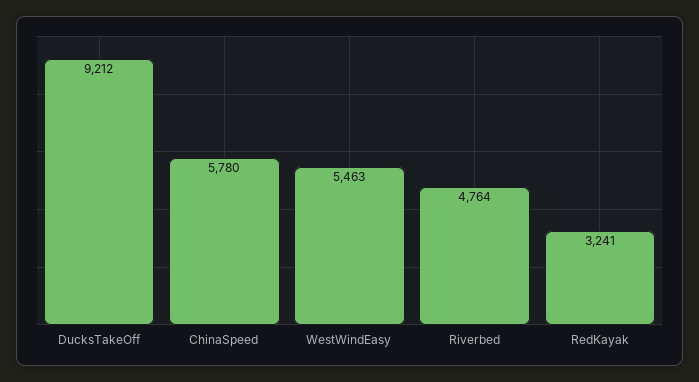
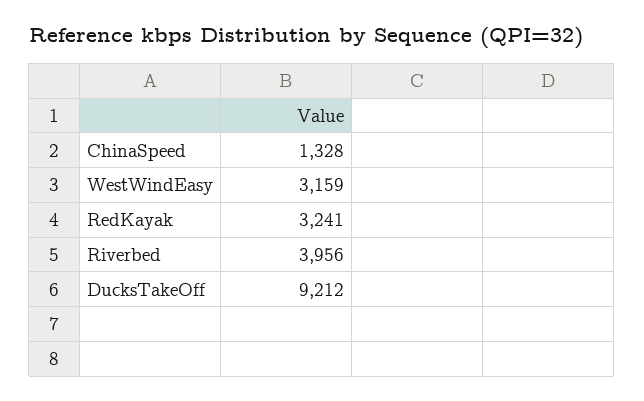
  {
    "DucksTakeOff": 9212,
-   "ChinaSpeed": 5780,
+   "ChinaSpeed": 1328,
-   "WestWindEasy": 5463,
+   "WestWindEasy": 3159,
-   "Riverbed": 4764,
+   "Riverbed": 3956,
    "RedKayak": 3241
  }

